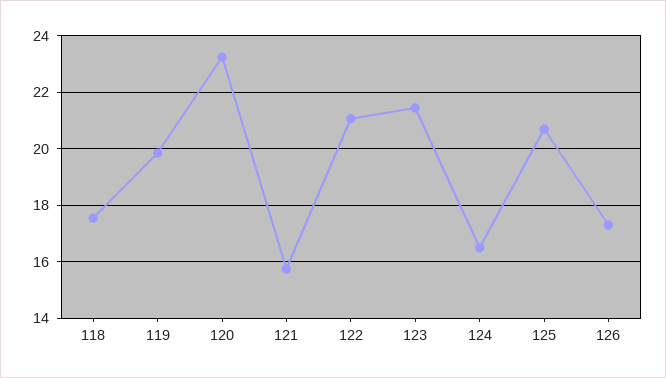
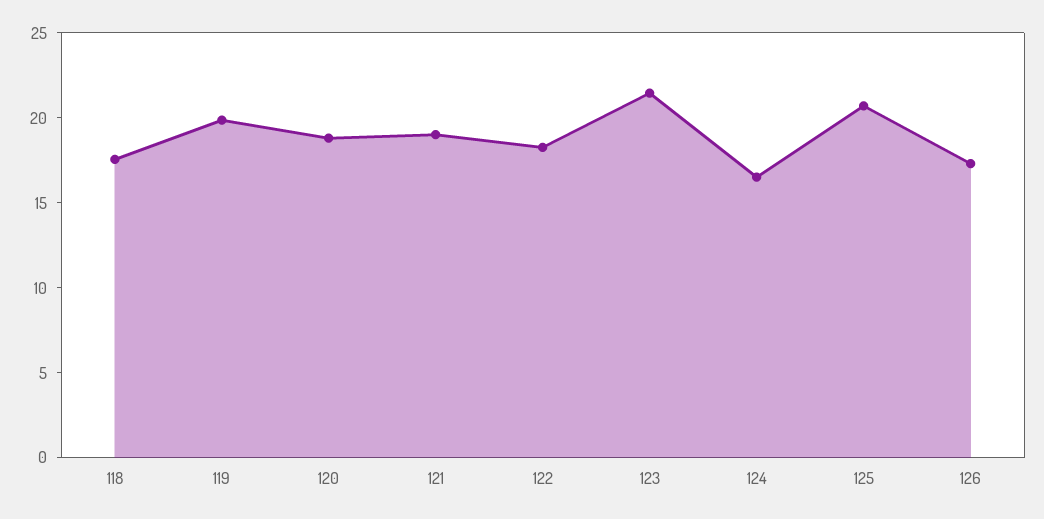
  {
    "118": 17.5,
    "119": 19.75,
-   "120": 23.25,
+   "120": 19,
-   "121": 15.75,
+   "121": 19,
-   "122": 21,
+   "122": 18,
    "123": 21.5,
    "124": 16.5,
    "125": 20.75,
    "126": 17.25
  }

